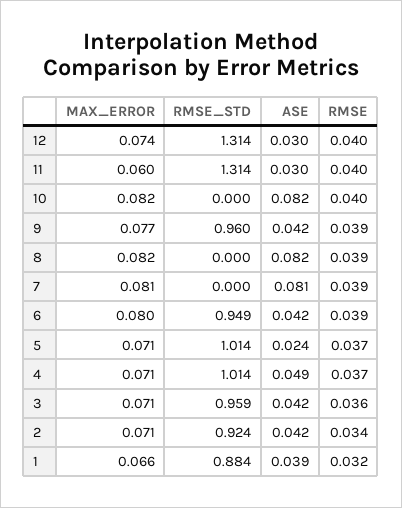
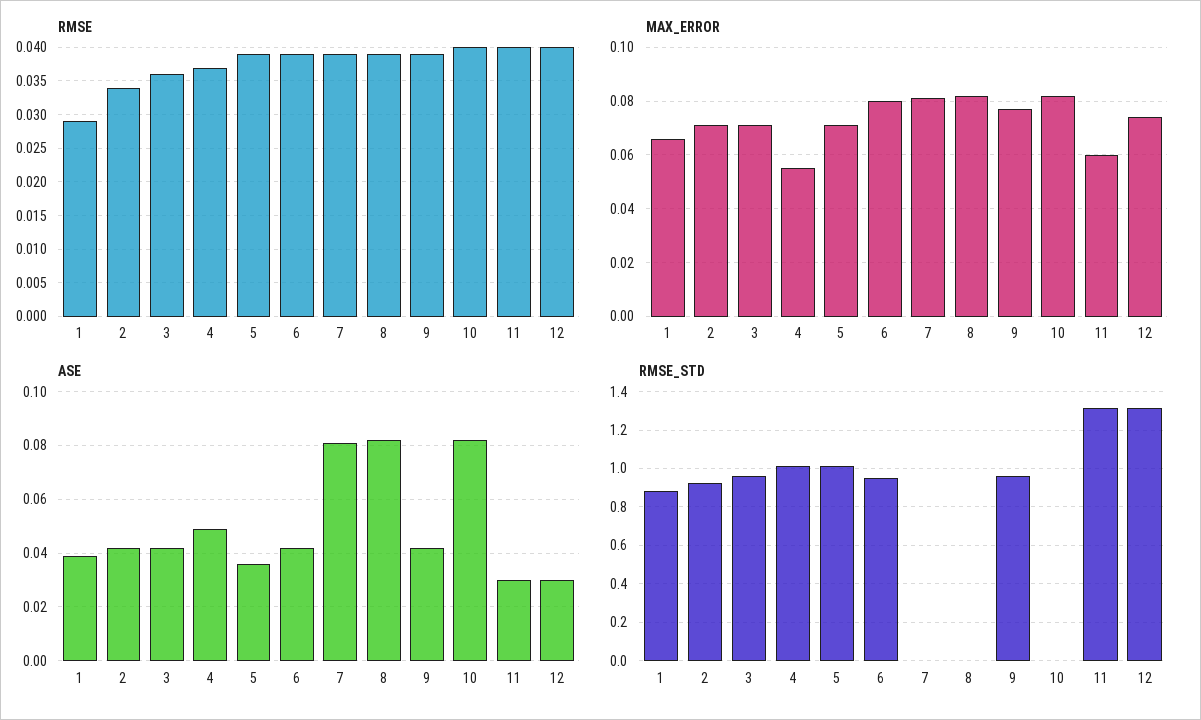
  {
    "MAX_ERROR": {
      "12": 0.074,
      "11": 0.06,
      "10": 0.082,
      "9": 0.077,
      "8": 0.082,
      "7": 0.081,
      "6": 0.08,
      "5": 0.071,
-     "4": 0.071,
+     "4": 0.055,
      "3": 0.071,
      "2": 0.071,
      "1": 0.066
    },
    "RMSE_STD": {
      "12": 1.314,
      "11": 1.314,
      "10": 0,
      "9": 0.96,
      "8": 0,
      "7": 0,
      "6": 0.949,
      "5": 1.014,
      "4": 1.014,
      "3": 0.959,
      "2": 0.924,
      "1": 0.884
    },
    "ASE": {
      "12": 0.03,
      "11": 0.03,
      "10": 0.082,
      "9": 0.042,
      "8": 0.082,
      "7": 0.081,
      "6": 0.042,
-     "5": 0.024,
+     "5": 0.035,
      "4": 0.049,
      "3": 0.042,
      "2": 0.042,
      "1": 0.039
    },
    "RMSE": {
      "12": 0.04,
      "11": 0.04,
      "10": 0.04,
      "9": 0.039,
      "8": 0.039,
      "7": 0.039,
      "6": 0.039,
-     "5": 0.037,
+     "5": 0.039,
      "4": 0.037,
      "3": 0.036,
      "2": 0.034,
-     "1": 0.032
+     "1": 0.029
    }
  }

